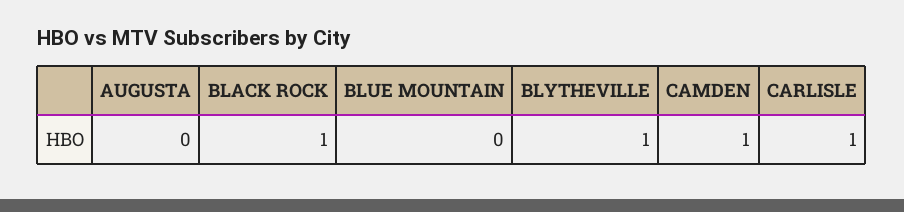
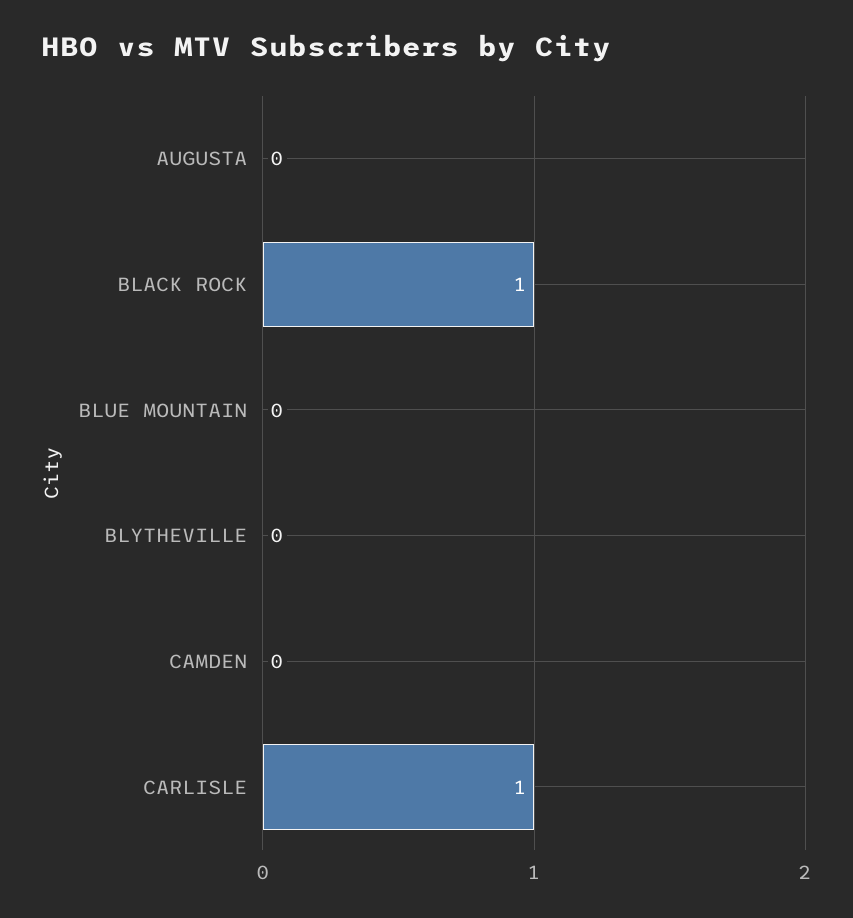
  {
    "AUGUSTA": 0,
    "BLACK ROCK": 1,
    "BLUE MOUNTAIN": 0,
-   "BLYTHEVILLE": 1,
+   "BLYTHEVILLE": 0,
-   "CAMDEN": 1,
+   "CAMDEN": 0,
    "CARLISLE": 1
  }

